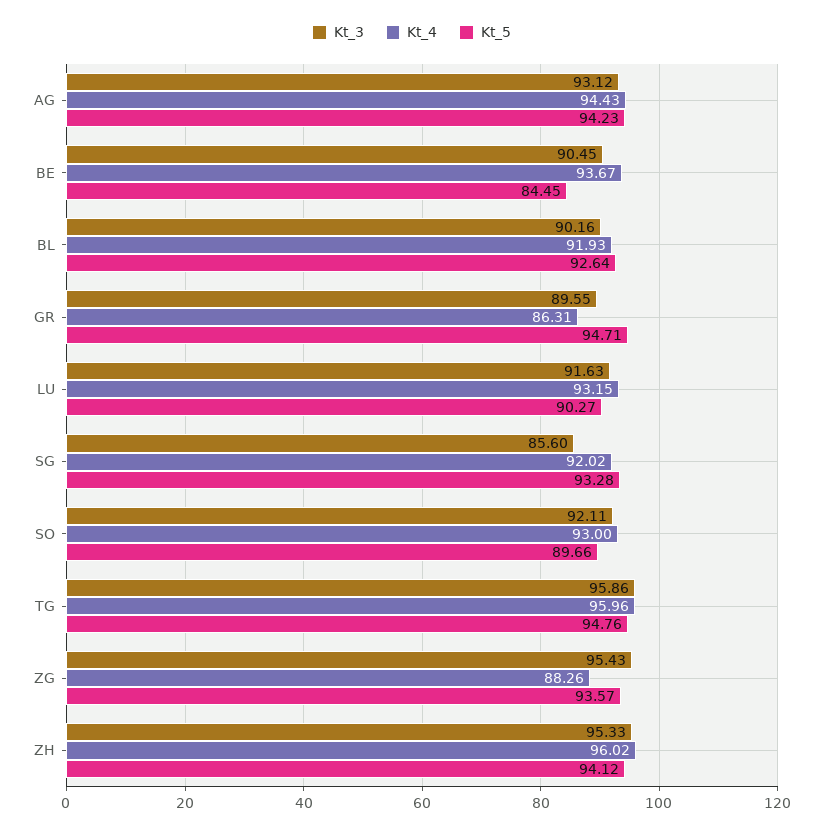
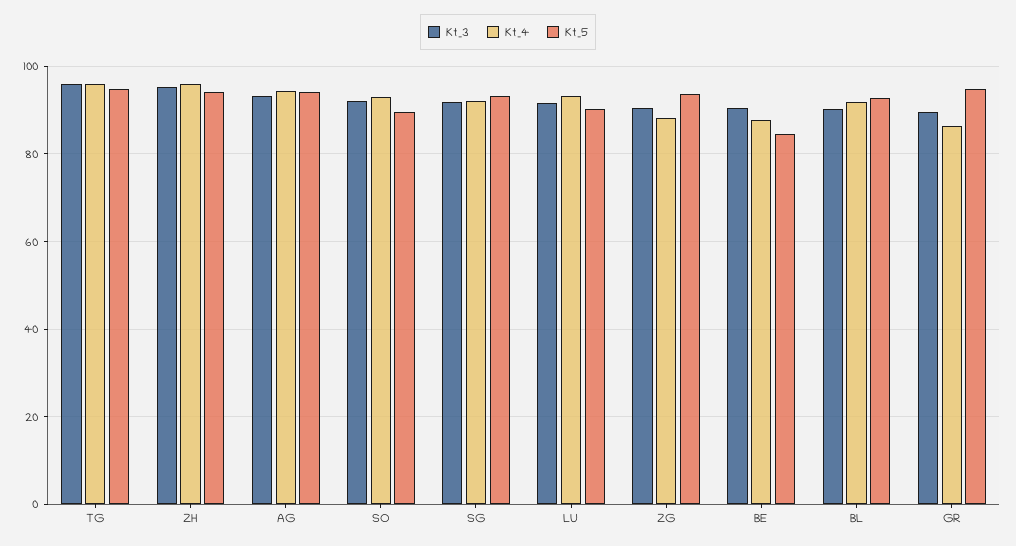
  {
    "Kt_3": {
      "AG": 93.12,
      "BE": 90.45,
      "BL": 90.16,
      "GR": 89.55,
      "LU": 91.63,
-     "SG": 85.6,
+     "SG": 92,
      "SO": 92.11,
      "TG": 95.86,
-     "ZG": 95.43,
+     "ZG": 90,
      "ZH": 95.33
    },
    "Kt_4": {
      "AG": 94.43,
-     "BE": 93.67,
+     "BE": 88,
      "BL": 91.93,
      "GR": 86.31,
      "LU": 93.15,
      "SG": 92.02,
      "SO": 93,
      "TG": 95.96,
      "ZG": 88.26,
      "ZH": 96.02
    },
    "Kt_5": {
      "AG": 94.23,
      "BE": 84.45,
      "BL": 92.64,
      "GR": 94.71,
      "LU": 90.27,
      "SG": 93.28,
      "SO": 89.66,
      "TG": 94.76,
      "ZG": 93.57,
      "ZH": 94.12
    }
  }

